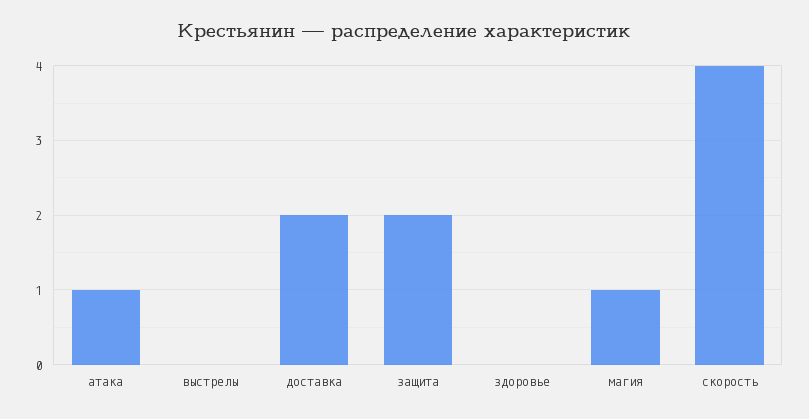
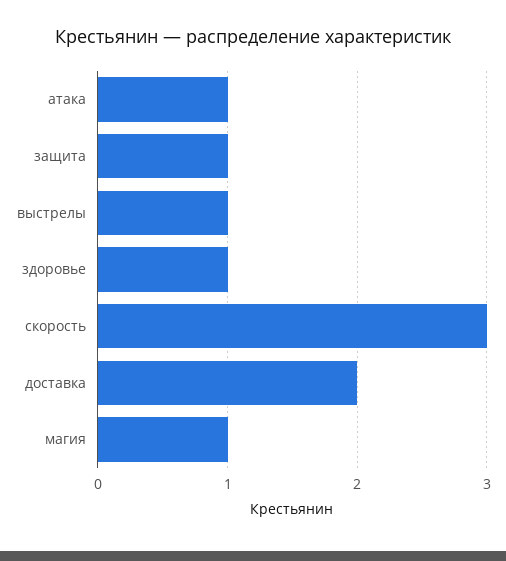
  {
    "атака": 1,
-   "выстрелы": 0,
+   "выстрелы": 1,
    "доставка": 2,
-   "защита": 2,
+   "защита": 1,
-   "здоровье": 0,
+   "здоровье": 1,
    "магия": 1,
-   "скорость": 4
+   "скорость": 3
  }

